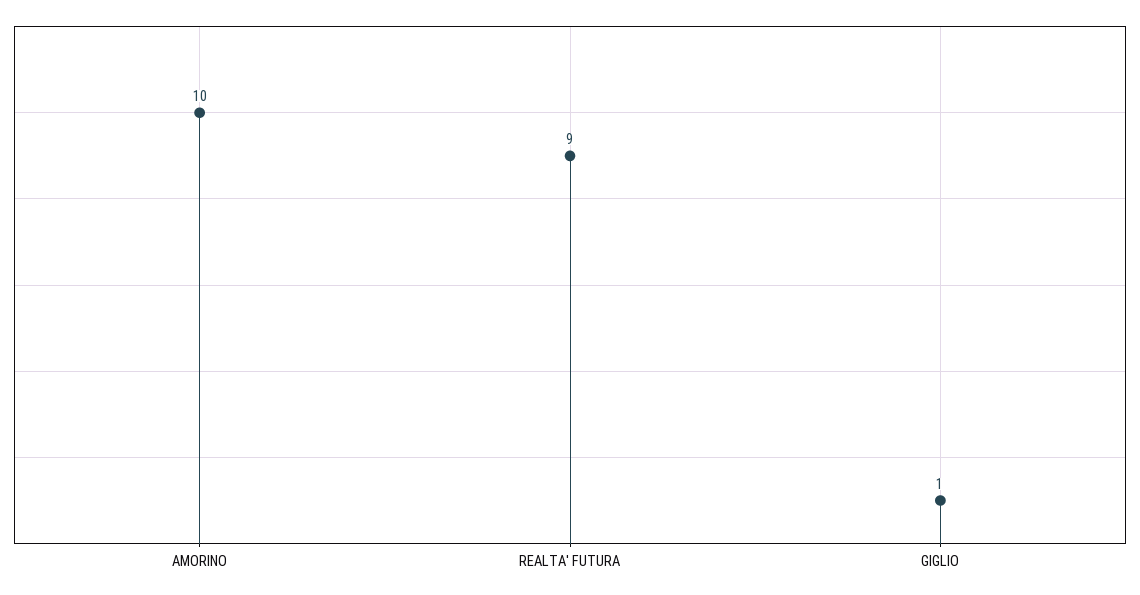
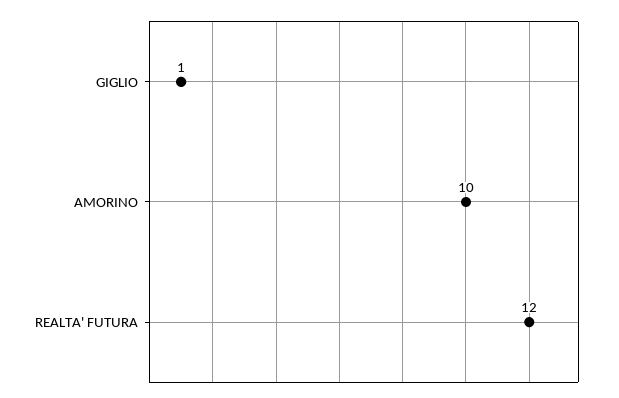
  {
    "AMORINO": 10,
-   "REALTA' FUTURA": 9,
+   "REALTA' FUTURA": 12,
    "GIGLIO": 1
  }

